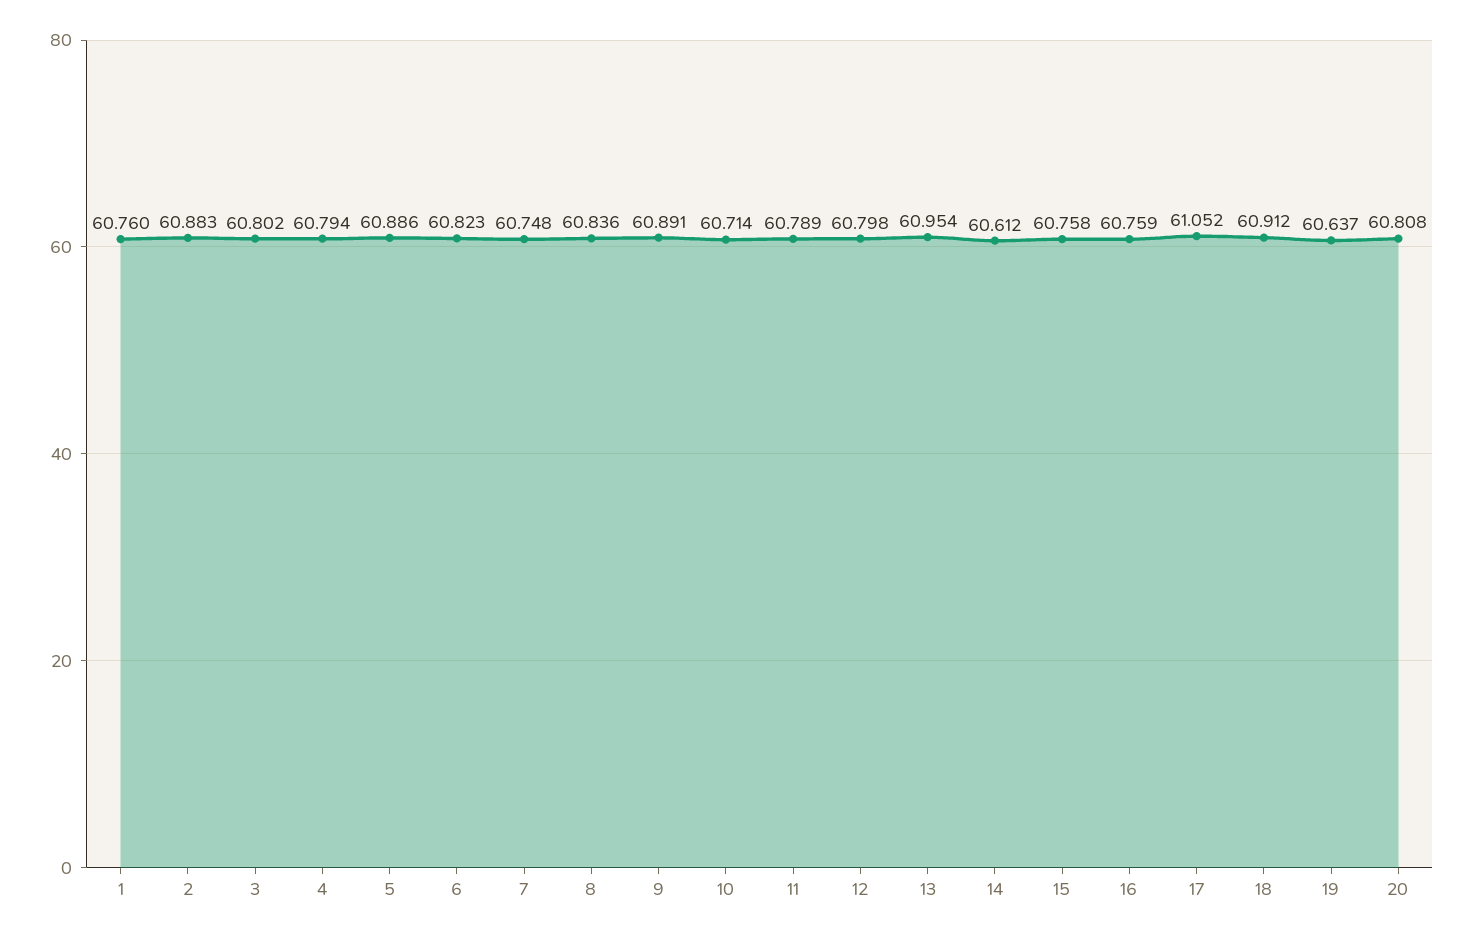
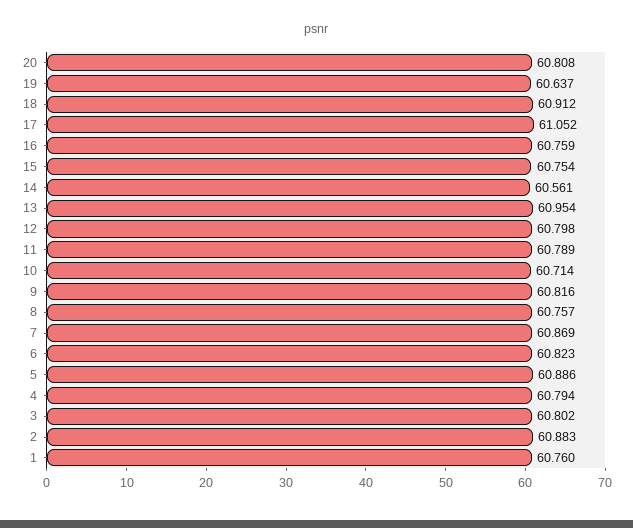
  {
    "1": 60.76,
    "2": 60.883,
    "3": 60.802,
    "4": 60.794,
    "5": 60.886,
    "6": 60.823,
-   "7": 60.748,
+   "7": 60.869,
-   "8": 60.836,
+   "8": 60.757,
-   "9": 60.891,
+   "9": 60.816,
    "10": 60.714,
    "11": 60.789,
    "12": 60.798,
    "13": 60.954,
-   "14": 60.612,
+   "14": 60.561,
-   "15": 60.758,
+   "15": 60.754,
    "16": 60.759,
    "17": 61.052,
    "18": 60.912,
    "19": 60.637,
    "20": 60.808
  }

